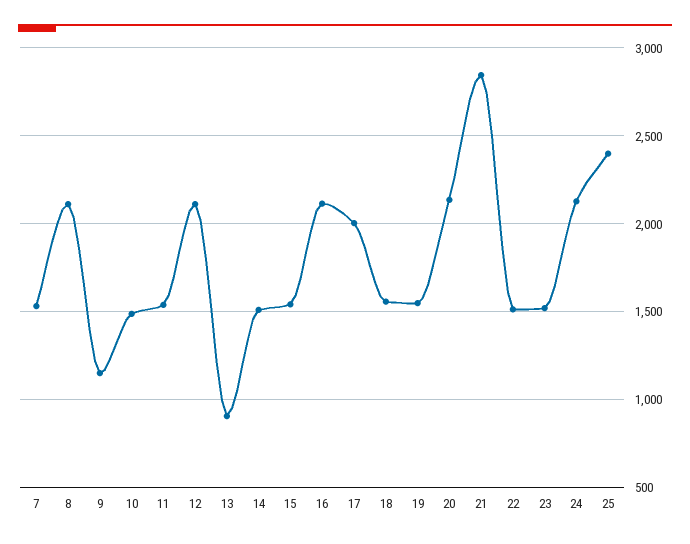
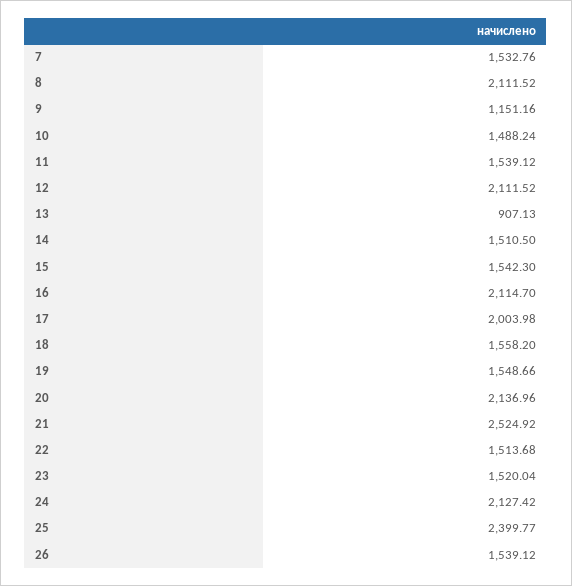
  {
    "7": 1532.76,
    "8": 2111.52,
    "9": 1151.16,
    "10": 1488.24,
    "11": 1539.12,
    "12": 2111.52,
    "13": 907.13,
    "14": 1510.5,
    "15": 1542.3,
    "16": 2114.7,
    "17": 2003.98,
    "18": 1558.2,
    "19": 1548.66,
    "20": 2136.96,
-   "21": 2850,
+   "21": 2524.92,
    "22": 1513.68,
    "23": 1520.04,
    "24": 2127.42,
-   "25": 2399.77
+   "25": 2399.77,
+   "26": 1539.12
  }

